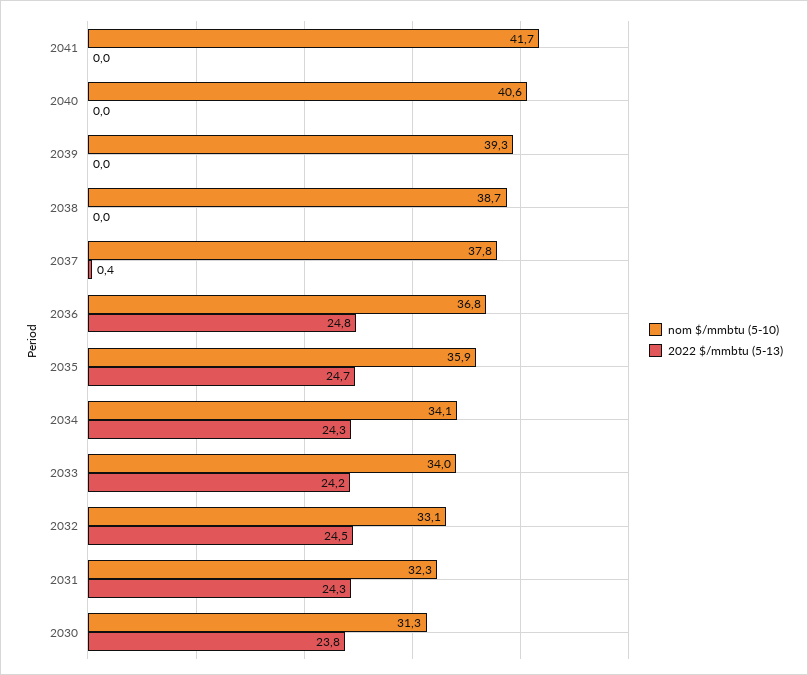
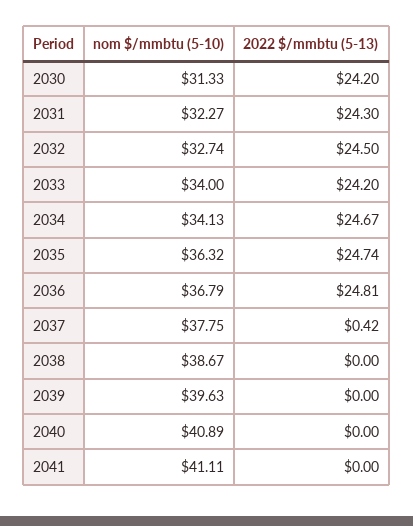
  {
    "nom $/mmbtu (5-10)": {
-     "2041": 41.7,
+     "2041": 41.11,
-     "2040": 40.6,
+     "2040": 40.89,
-     "2039": 39.3,
+     "2039": 39.63,
      "2038": 38.67,
      "2037": 37.75,
      "2036": 36.79,
-     "2035": 35.9,
+     "2035": 36.32,
      "2034": 34.13,
      "2033": 34,
-     "2032": 33.1,
+     "2032": 32.74,
      "2031": 32.27,
      "2030": 31.33
    },
    "2022 $/mmbtu (5-13)": {
      "2041": 0,
      "2040": 0,
      "2039": 0,
      "2038": 0,
      "2037": 0.42,
      "2036": 24.81,
      "2035": 24.74,
-     "2034": 24.3,
+     "2034": 24.67,
      "2033": 24.2,
      "2032": 24.5,
      "2031": 24.3,
-     "2030": 23.8
+     "2030": 24.2
    }
  }

